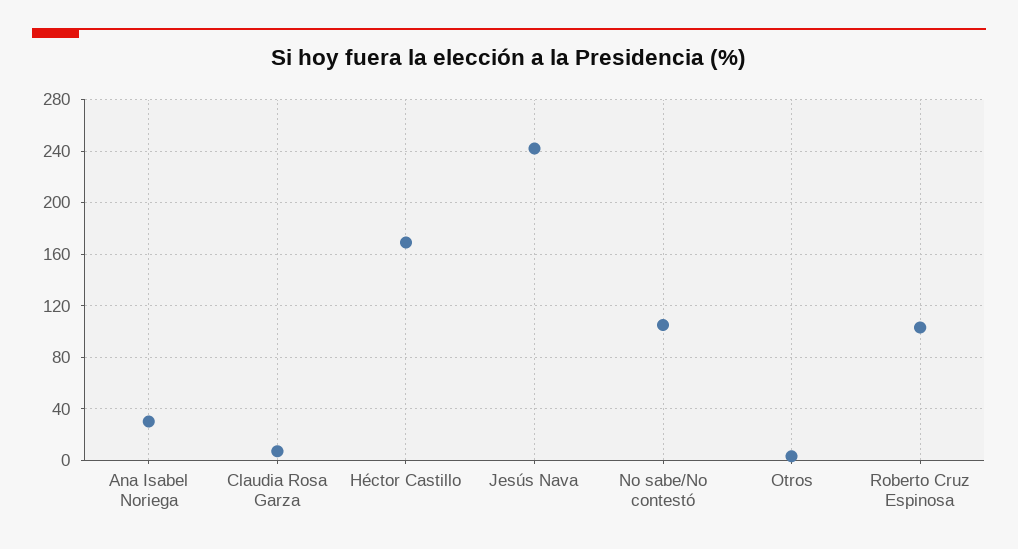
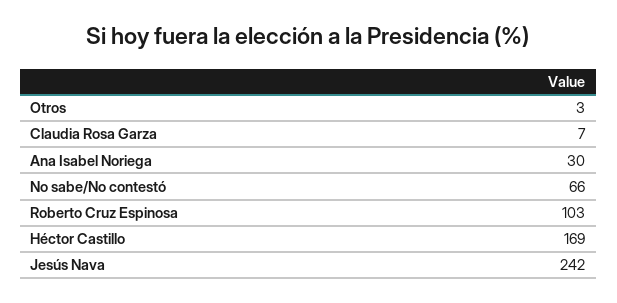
  {
    "Ana Isabel Noriega": 30,
    "Claudia Rosa Garza": 7,
    "Héctor Castillo": 169,
    "Jesús Nava": 242,
-   "No sabe/No contestó": 105,
+   "No sabe/No contestó": 66,
    "Otros": 3,
    "Roberto Cruz Espinosa": 103
  }

